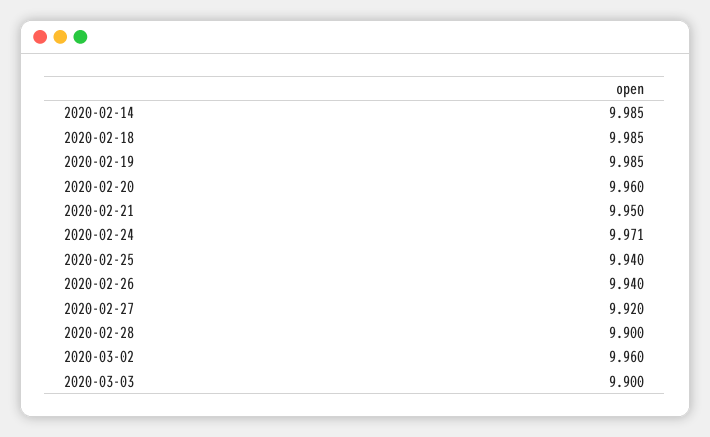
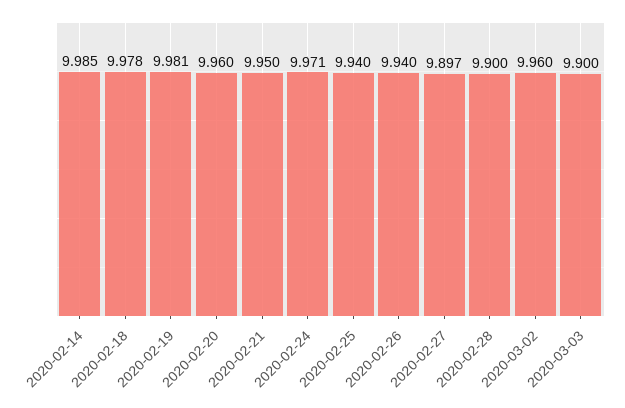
  {
    "2020-02-14": 9.985,
-   "2020-02-18": 9.985,
+   "2020-02-18": 9.978,
-   "2020-02-19": 9.985,
+   "2020-02-19": 9.981,
    "2020-02-20": 9.96,
    "2020-02-21": 9.95,
    "2020-02-24": 9.971,
    "2020-02-25": 9.94,
    "2020-02-26": 9.94,
-   "2020-02-27": 9.92,
+   "2020-02-27": 9.897,
    "2020-02-28": 9.9,
    "2020-03-02": 9.96,
    "2020-03-03": 9.9
  }

